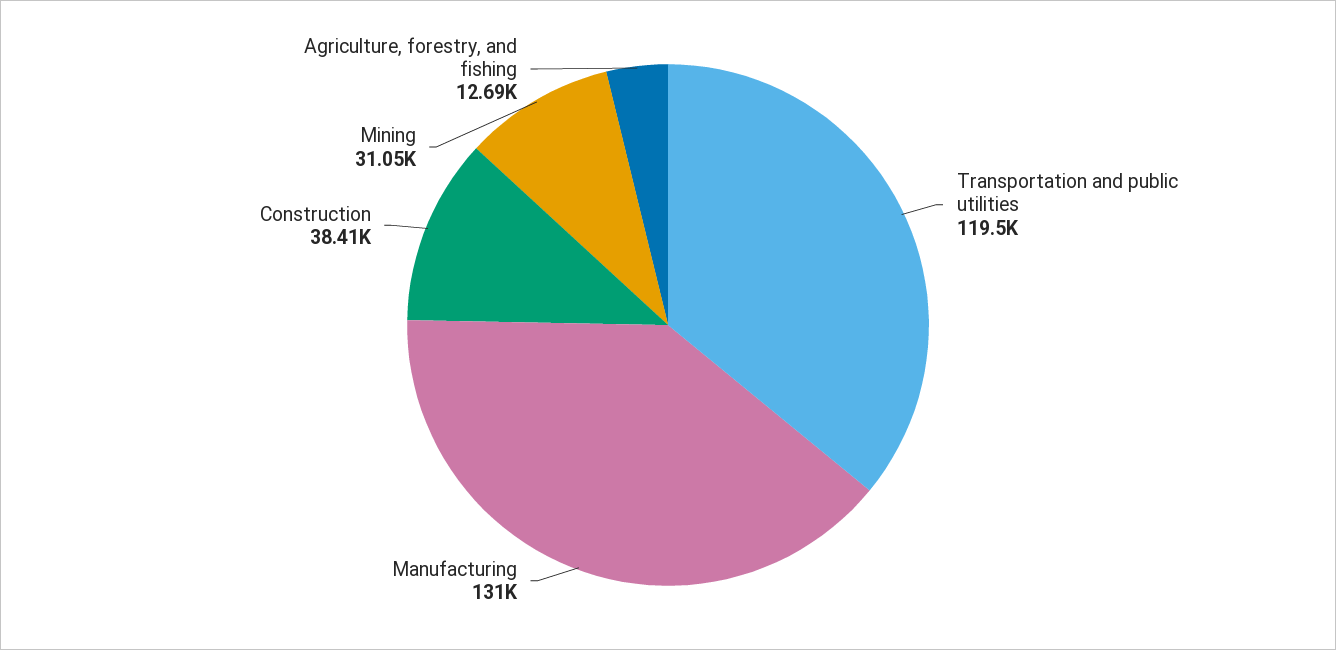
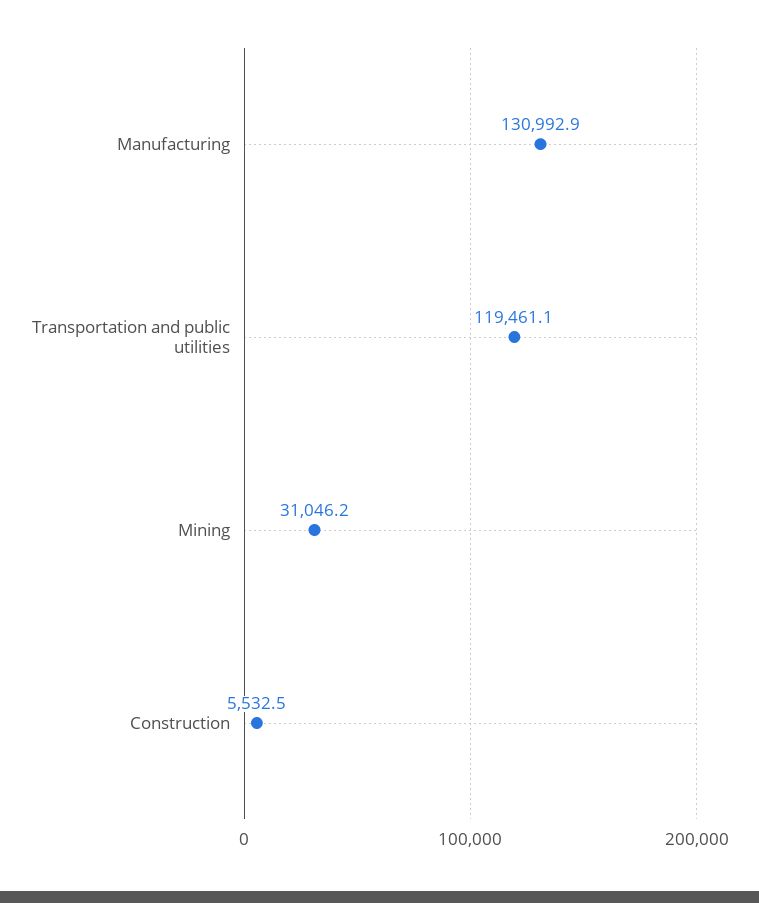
  {
    "Transportation and public utilities": 119461.1,
    "Manufacturing": 130992.9,
-   "Construction": 38410,
+   "Construction": 5532.5,
-   "Mining": 31046.2,
+   "Mining": 31046.2
-   "Agriculture, forestry, and fishing": 12690
  }

